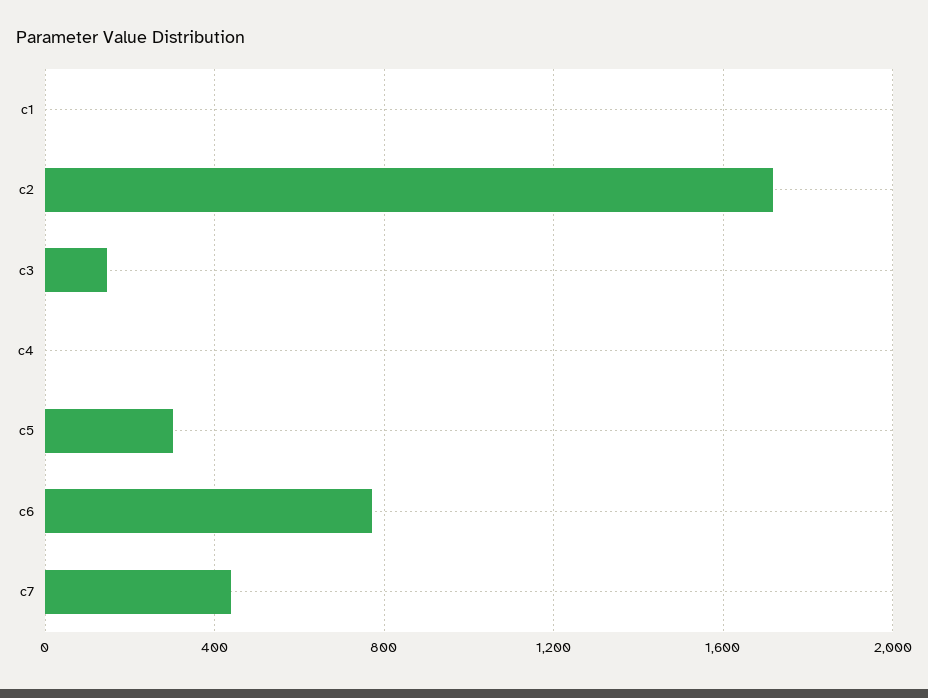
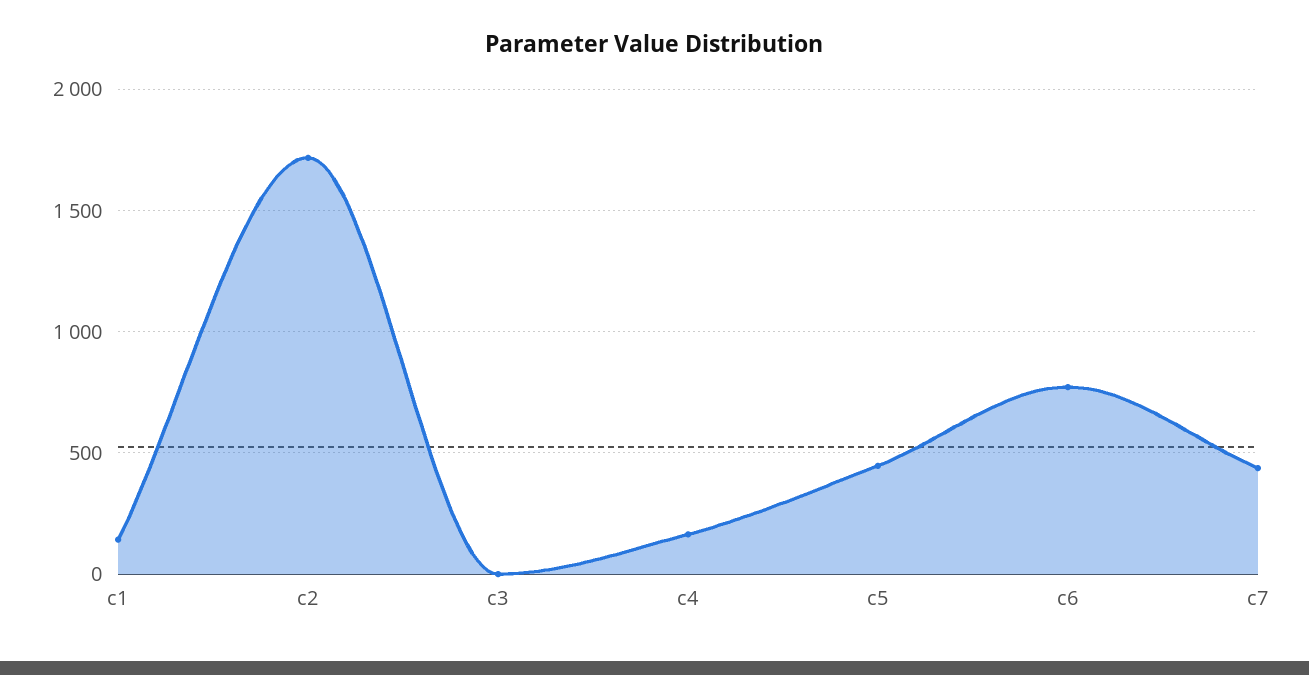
  {
-   "c1": 0,
+   "c1": 150,
    "c2": 1700,
-   "c3": 150,
+   "c3": 0,
-   "c4": 0,
+   "c4": 150,
-   "c5": 300,
+   "c5": 450,
    "c6": 750,
    "c7": 450
  }

